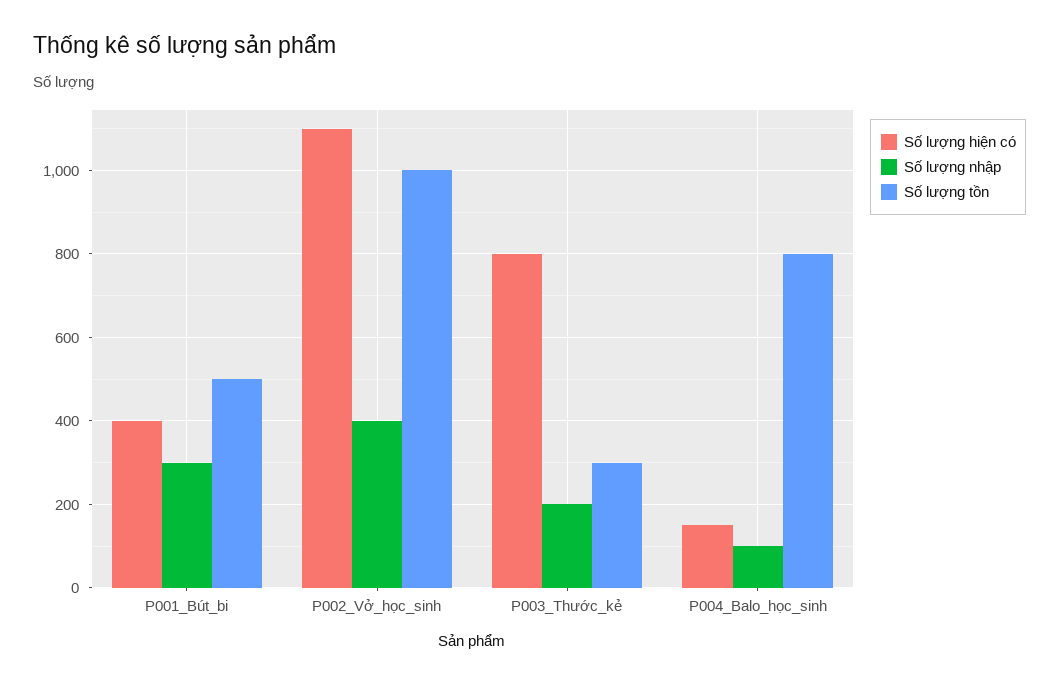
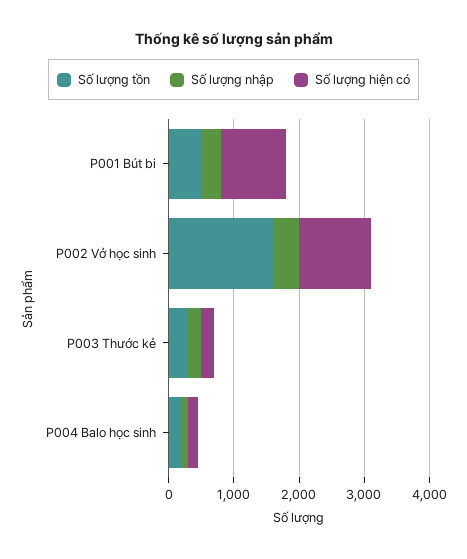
  {
    "Số lượng hiện có": {
-     "P001_Bút_bi": 400,
+     "P001_Bút_bi": 1000,
      "P002_Vở_học_sinh": 1100,
-     "P003_Thước_kẻ": 800,
+     "P003_Thước_kẻ": 200,
      "P004_Balo_học_sinh": 160
    },
    "Số lượng nhập": {
      "P001_Bút_bi": 300,
      "P002_Vở_học_sinh": 400,
      "P003_Thước_kẻ": 200,
      "P004_Balo_học_sinh": 100
    },
    "Số lượng tồn": {
      "P001_Bút_bi": 500,
-     "P002_Vở_học_sinh": 1000,
+     "P002_Vở_học_sinh": 1600,
      "P003_Thước_kẻ": 300,
-     "P004_Balo_học_sinh": 800
+     "P004_Balo_học_sinh": 200
    }
  }

